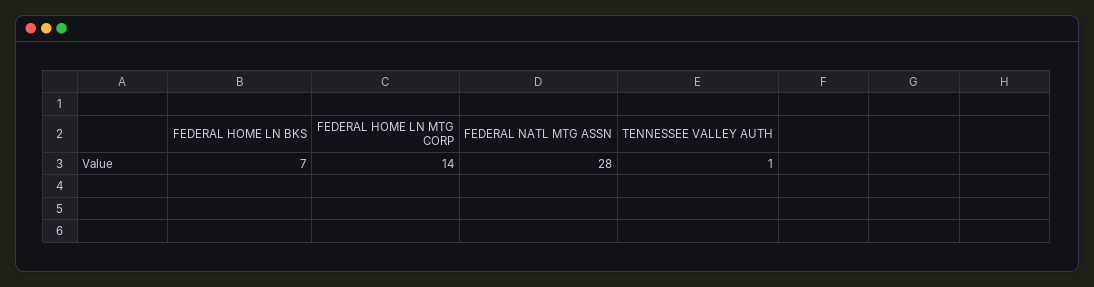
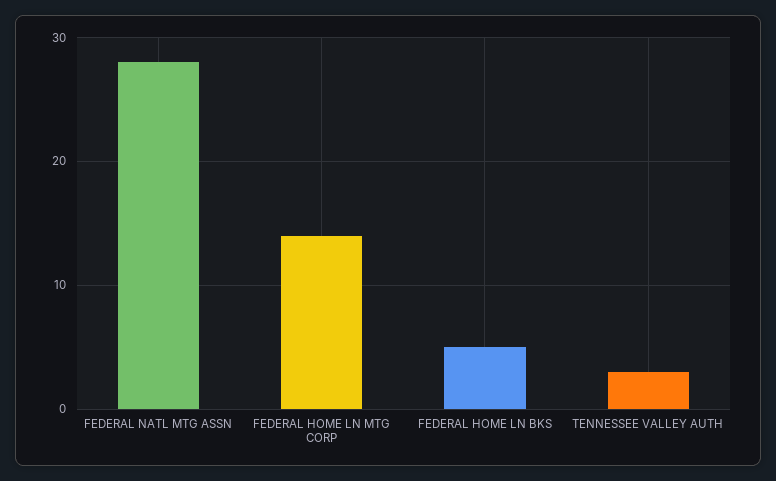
  {
-   "FEDERAL HOME LN BKS": 7,
+   "FEDERAL HOME LN BKS": 5,
    "FEDERAL HOME LN MTG CORP": 14,
    "FEDERAL NATL MTG ASSN": 28,
-   "TENNESSEE VALLEY AUTH": 1
+   "TENNESSEE VALLEY AUTH": 3
  }

